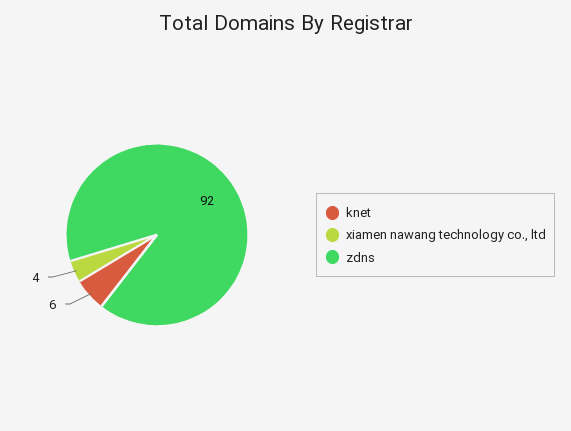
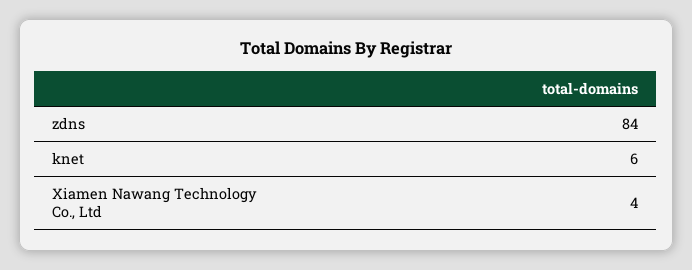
  {
    "knet": 6,
    "xiamen nawang technology co., ltd": 4,
-   "zdns": 92
+   "zdns": 84
  }

